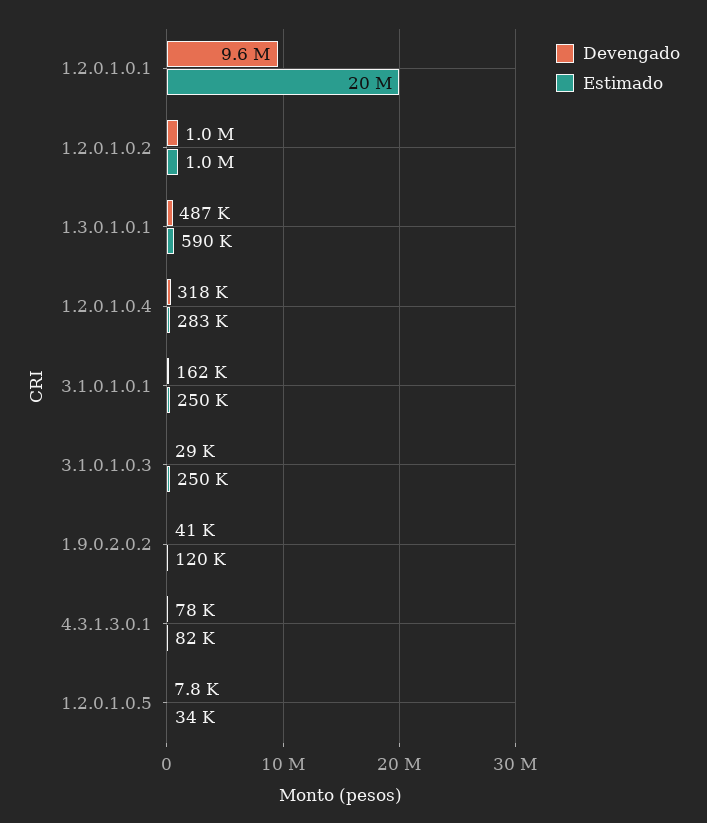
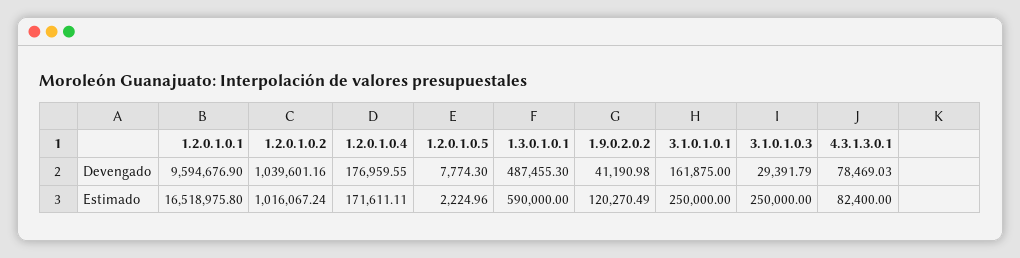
  {
    "Devengado": {
      "1.2.0.1.0.1": 9594676.9,
      "1.2.0.1.0.2": 1039601.16,
      "1.3.0.1.0.1": 487455.3,
-     "1.2.0.1.0.4": 318000,
+     "1.2.0.1.0.4": 176959.55,
      "3.1.0.1.0.1": 161875,
      "3.1.0.1.0.3": 29391.79,
      "1.9.0.2.0.2": 41190.98,
      "4.3.1.3.0.1": 78469.03,
      "1.2.0.1.0.5": 7774.3
    },
    "Estimado": {
-     "1.2.0.1.0.1": 20000000,
+     "1.2.0.1.0.1": 16518975.8,
      "1.2.0.1.0.2": 1016067.24,
      "1.3.0.1.0.1": 590000,
-     "1.2.0.1.0.4": 283000,
+     "1.2.0.1.0.4": 171611.11,
      "3.1.0.1.0.1": 250000,
      "3.1.0.1.0.3": 250000,
      "1.9.0.2.0.2": 120270.49,
      "4.3.1.3.0.1": 82400,
-     "1.2.0.1.0.5": 34000
+     "1.2.0.1.0.5": 2224.96
    }
  }

